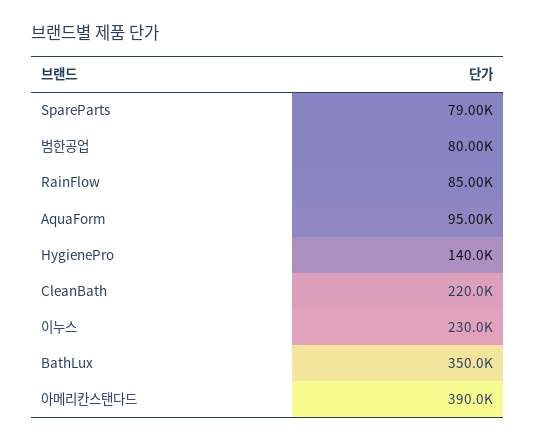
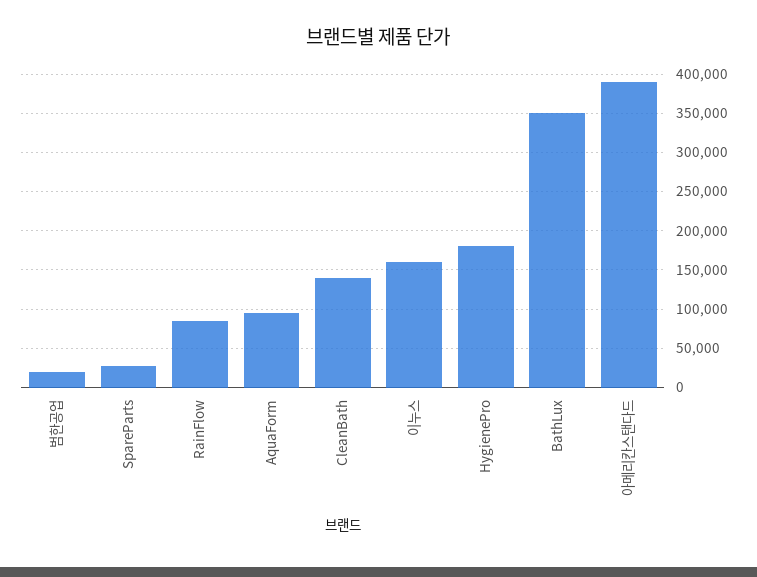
  {
-   "SpareParts": 79000,
+   "SpareParts": 30000,
-   "범한공업": 80000,
+   "범한공업": 20000,
    "RainFlow": 85000,
    "AquaForm": 95000,
-   "HygienePro": 140000,
+   "HygienePro": 180000,
-   "CleanBath": 220000,
+   "CleanBath": 140000,
-   "이누스": 230000,
+   "이누스": 160000,
    "BathLux": 350000,
    "아메리칸스탠다드": 390000
  }

